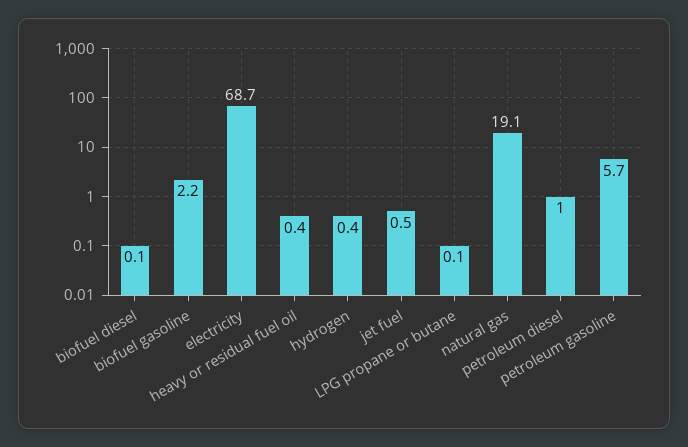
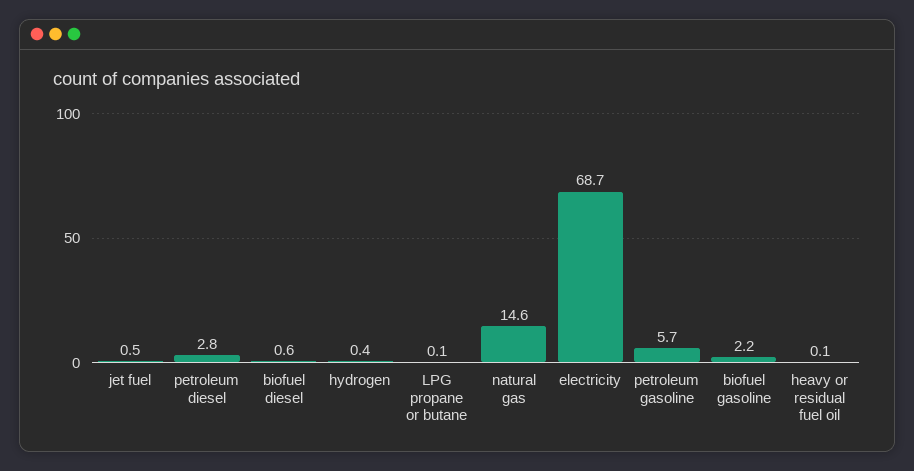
  {
-   "biofuel diesel": 0.1,
+   "biofuel diesel": 0.6,
    "biofuel gasoline": 2.2,
    "electricity": 68.7,
-   "heavy or residual fuel oil": 0.4,
+   "heavy or residual fuel oil": 0.1,
    "hydrogen": 0.4,
    "jet fuel": 0.5,
    "LPG propane or butane": 0.1,
-   "natural gas": 19.1,
+   "natural gas": 14.6,
-   "petroleum diesel": 1,
+   "petroleum diesel": 2.8,
    "petroleum gasoline": 5.7
  }

